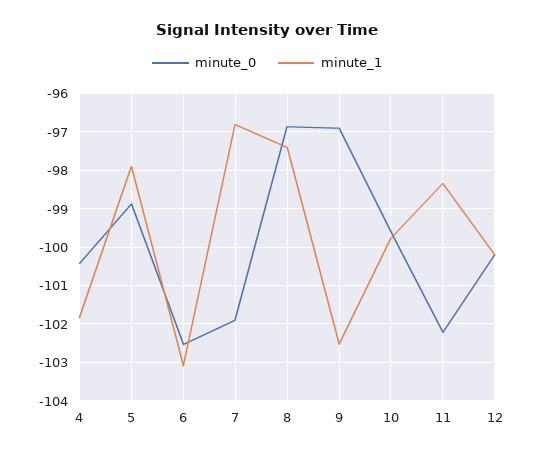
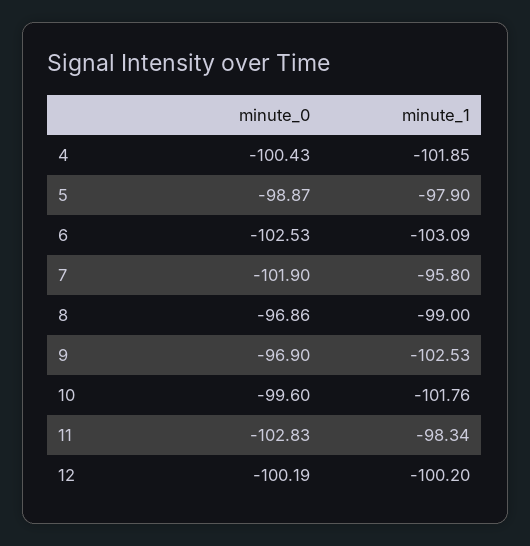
  {
    "minute_0": {
      "4": -100.43,
      "5": -98.87,
      "6": -102.53,
      "7": -101.9,
      "8": -96.86,
      "9": -96.9,
      "10": -99.6,
-     "11": -102.2,
+     "11": -102.83,
      "12": -100.19
    },
    "minute_1": {
      "4": -101.85,
      "5": -97.9,
      "6": -103.09,
-     "7": -96.8,
+     "7": -95.8,
-     "8": -97.4,
+     "8": -99,
      "9": -102.53,
-     "10": -99.8,
+     "10": -101.76,
      "11": -98.34,
      "12": -100.2
    }
  }

